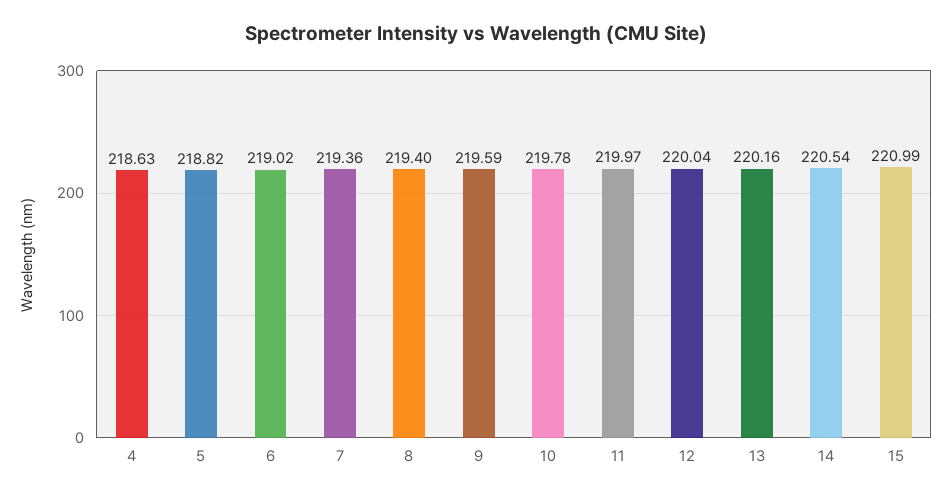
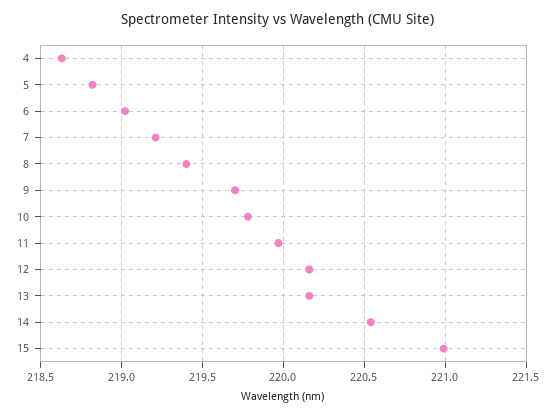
  {
    "4": 218.63,
    "5": 218.82,
    "6": 219.02,
-   "7": 219.36,
+   "7": 219.2,
    "8": 219.4,
-   "9": 219.59,
+   "9": 219.7,
    "10": 219.78,
    "11": 219.97,
-   "12": 220.04,
+   "12": 220.15,
    "13": 220.16,
    "14": 220.54,
    "15": 220.99
  }

